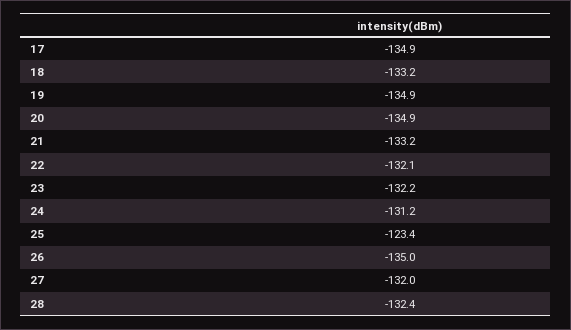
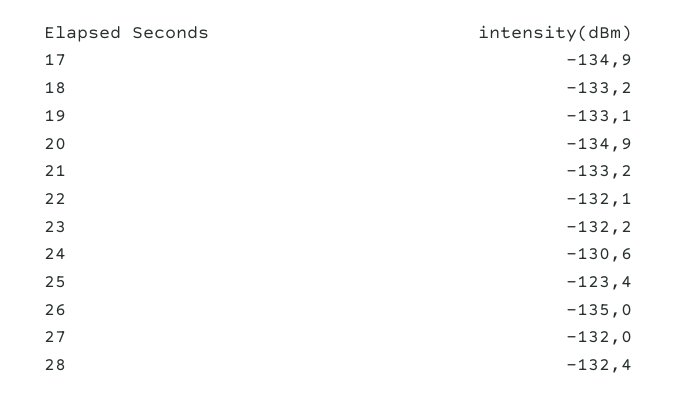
  {
    "17": -134.9,
    "18": -133.2,
-   "19": -134.9,
+   "19": -133.1,
    "20": -134.9,
    "21": -133.2,
    "22": -132.1,
    "23": -132.2,
-   "24": -131.2,
+   "24": -130.6,
    "25": -123.4,
    "26": -135,
    "27": -132,
    "28": -132.4
  }

